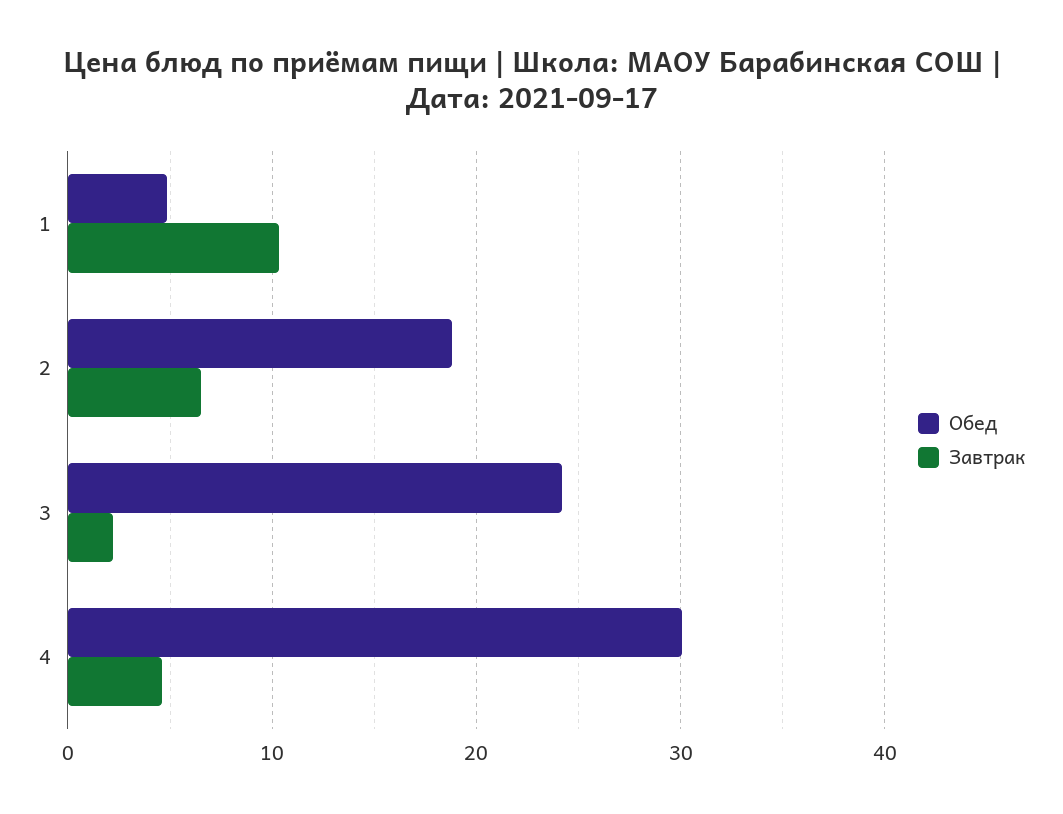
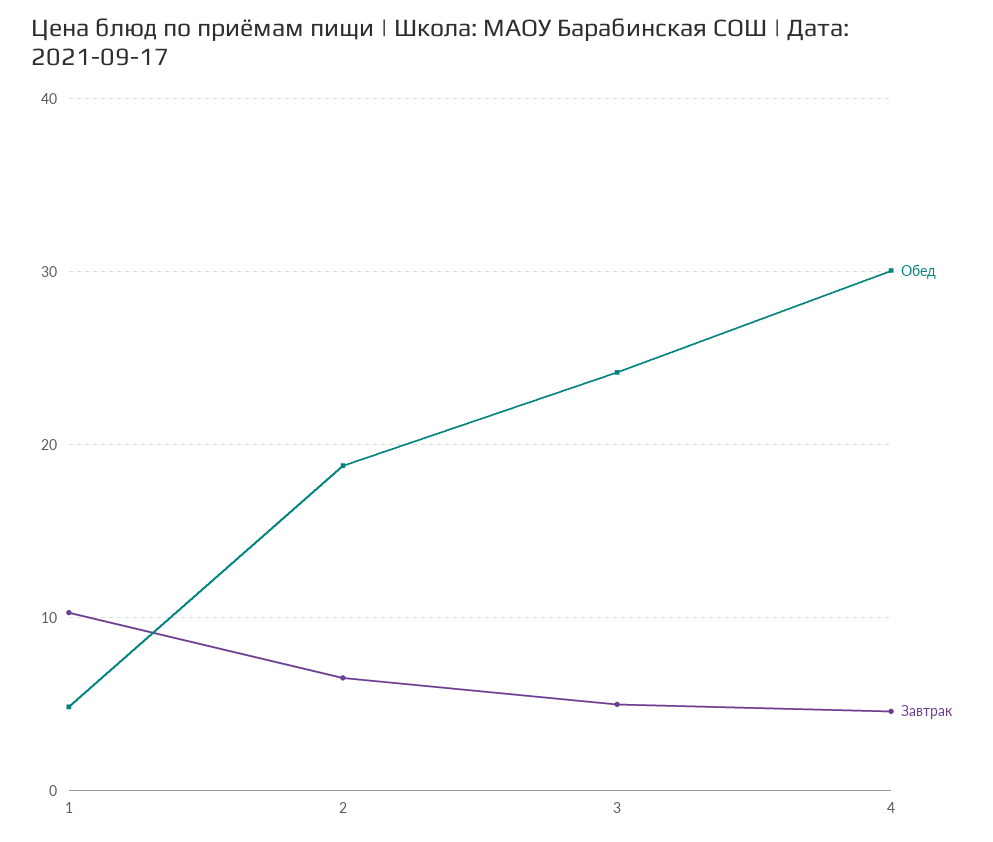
  {
    "Обед": {
      "1": 5,
      "2": 19,
      "3": 24,
      "4": 30
    },
    "Завтрак": {
      "1": 10,
      "2": 7,
-     "3": 2,
+     "3": 5,
      "4": 5
    }
  }

